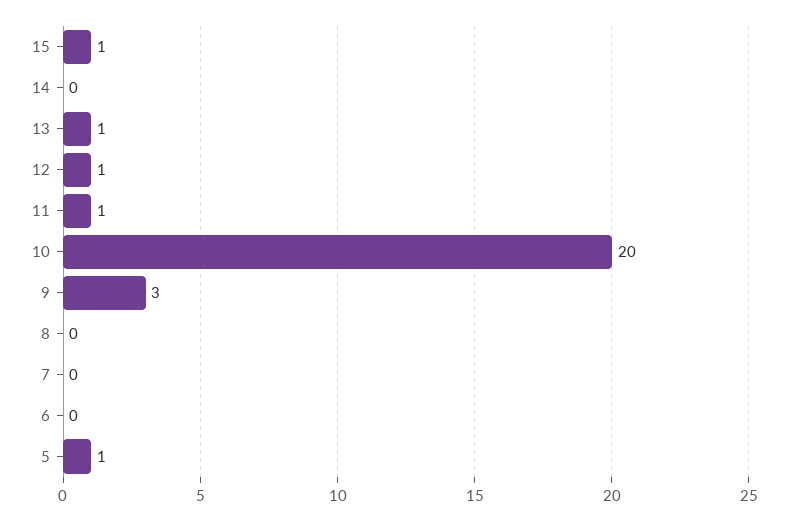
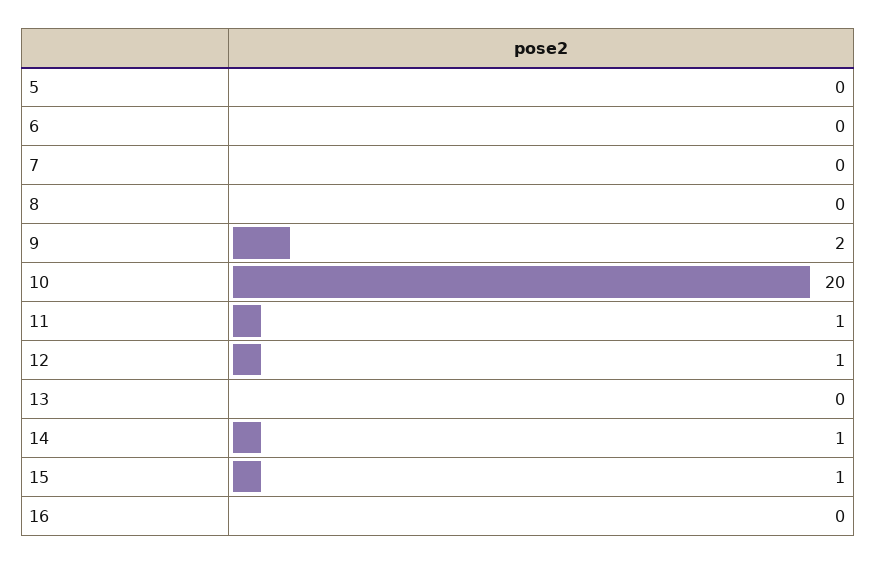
  {
    "15": 1,
-   "14": 0,
+   "14": 1,
-   "13": 1,
+   "13": 0,
    "12": 1,
    "11": 1,
    "10": 20,
-   "9": 3,
+   "9": 2,
    "8": 0,
    "7": 0,
    "6": 0,
-   "5": 1
+   "5": 0,
+   "16": 0
  }

